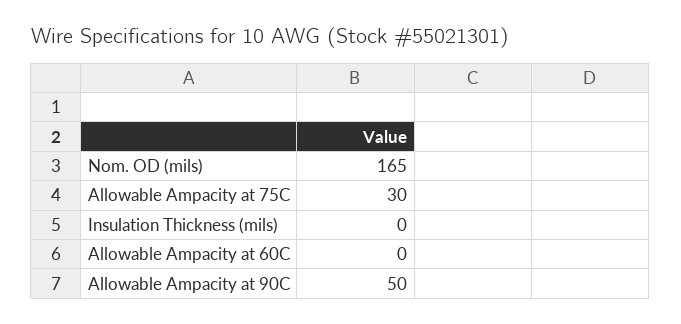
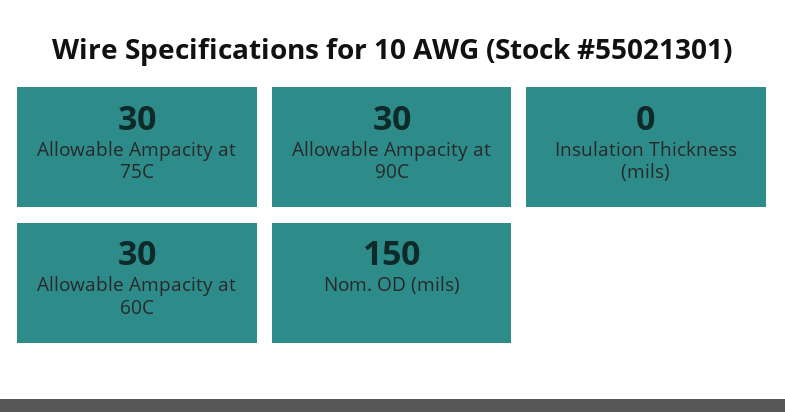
  {
-   "Nom. OD (mils)": 165,
+   "Nom. OD (mils)": 150,
    "Allowable Ampacity at 75C": 30,
    "Insulation Thickness (mils)": 0,
-   "Allowable Ampacity at 60C": 0,
+   "Allowable Ampacity at 60C": 30,
-   "Allowable Ampacity at 90C": 50
+   "Allowable Ampacity at 90C": 30
  }

